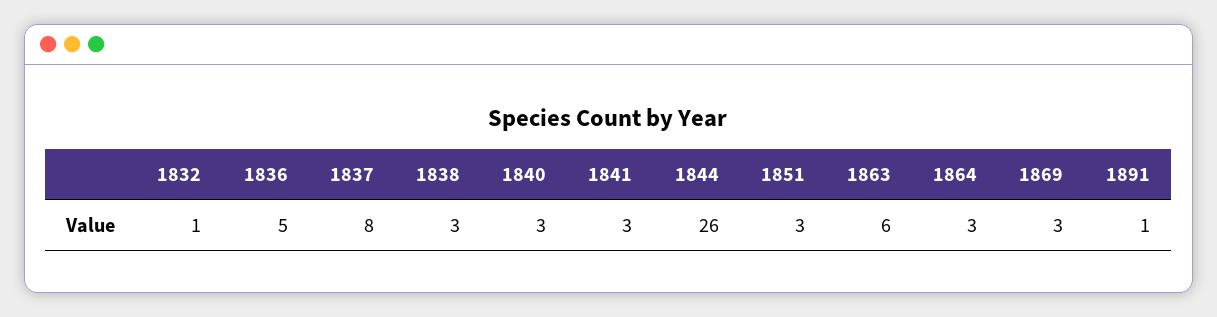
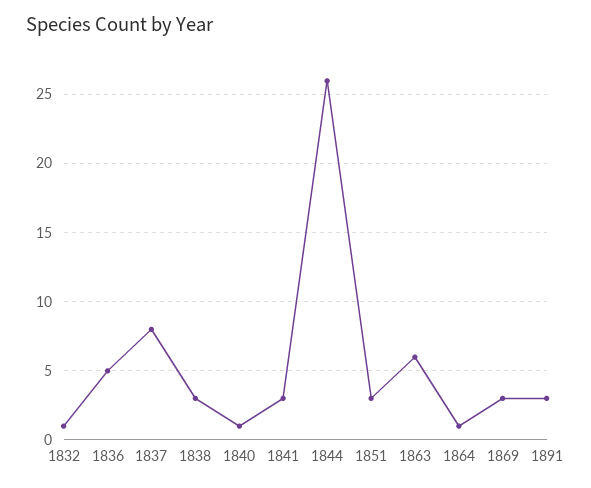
  {
    "1832": 1,
    "1836": 5,
    "1837": 8,
    "1838": 3,
-   "1840": 3,
+   "1840": 1,
    "1841": 3,
    "1844": 26,
    "1851": 3,
    "1863": 6,
-   "1864": 3,
+   "1864": 1,
    "1869": 3,
-   "1891": 1
+   "1891": 3
  }

